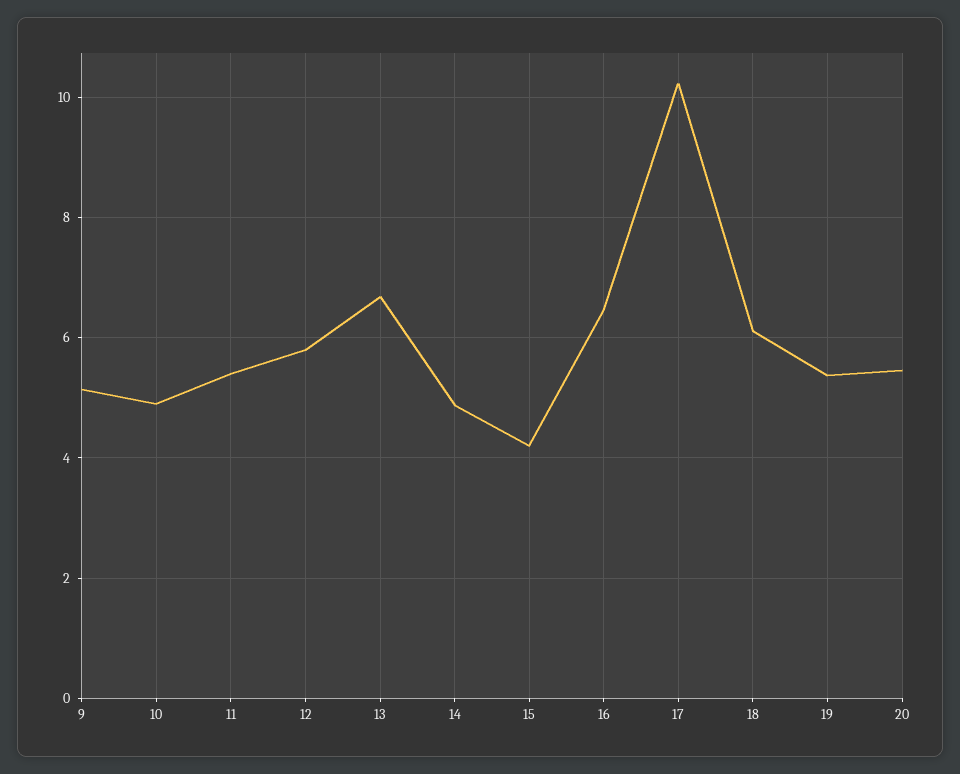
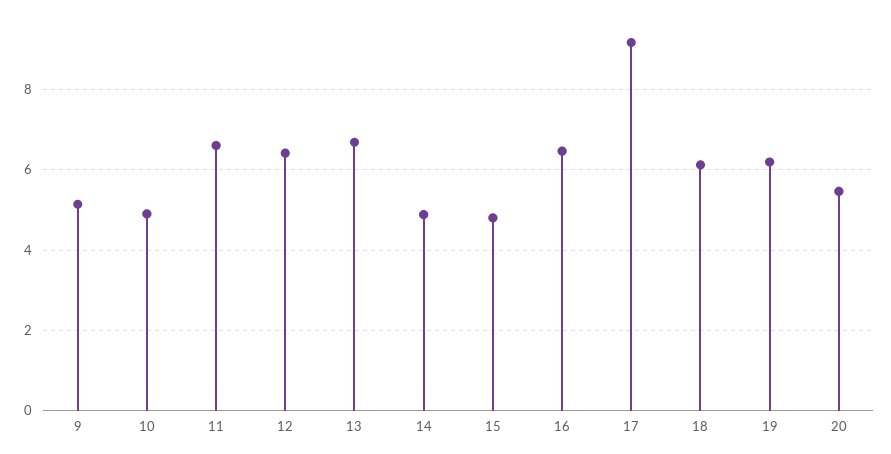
  {
    "9": 5.2,
    "10": 5,
-   "11": 5.4,
+   "11": 6.6,
-   "12": 5.8,
+   "12": 6.4,
    "13": 6.6,
    "14": 4.8,
-   "15": 4.2,
+   "15": 4.8,
    "16": 6.4,
-   "17": 10.2,
+   "17": 9.2,
    "18": 6.2,
-   "19": 5.4,
+   "19": 6.2,
    "20": 5.4
  }

